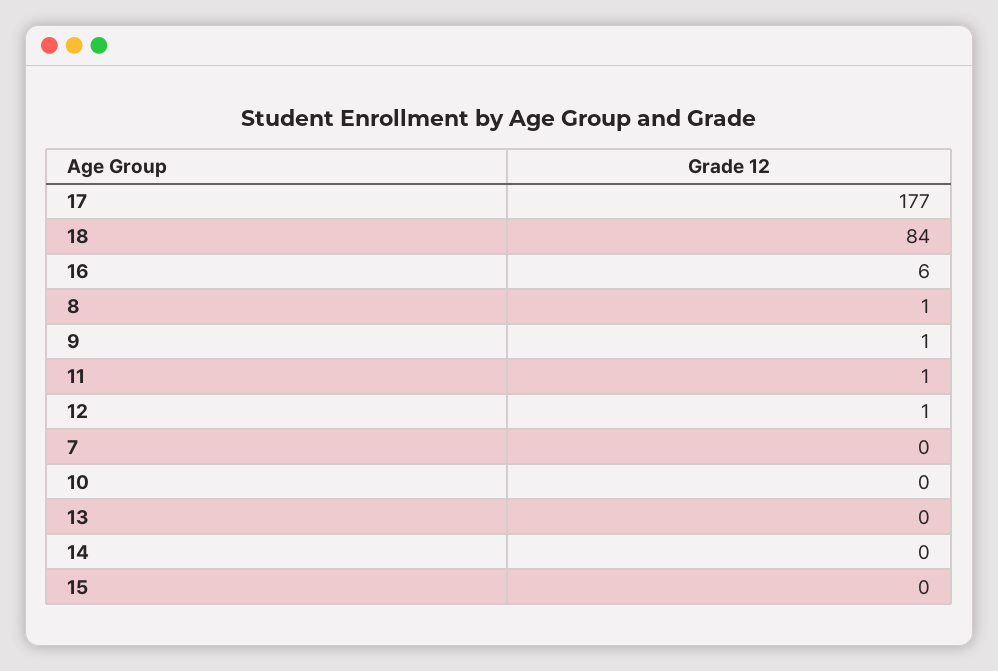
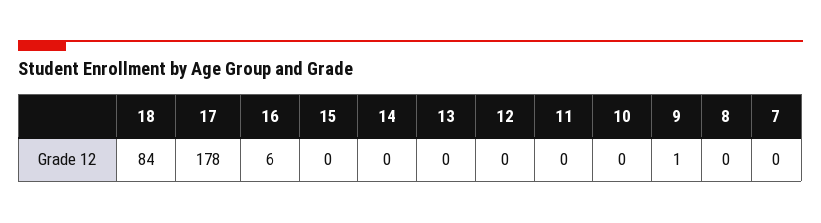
  {
-   "17": 177,
+   "17": 178,
    "18": 84,
    "16": 6,
-   "8": 1,
+   "8": 0,
    "9": 1,
-   "11": 1,
+   "11": 0,
-   "12": 1,
+   "12": 0,
    "7": 0,
    "10": 0,
    "13": 0,
    "14": 0,
    "15": 0
  }

